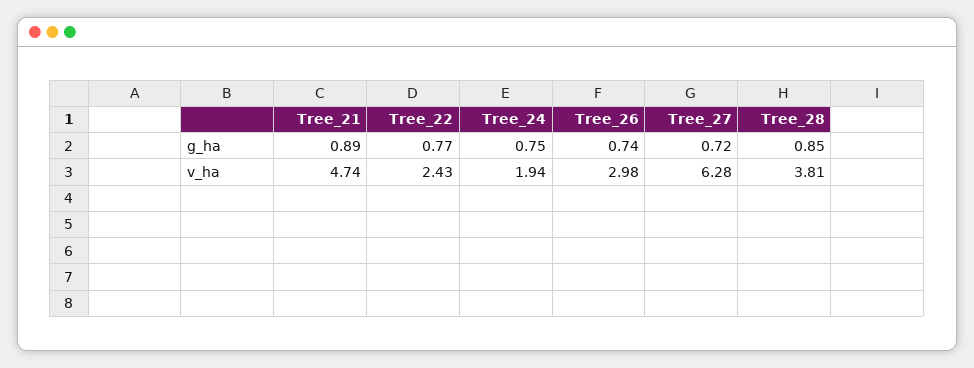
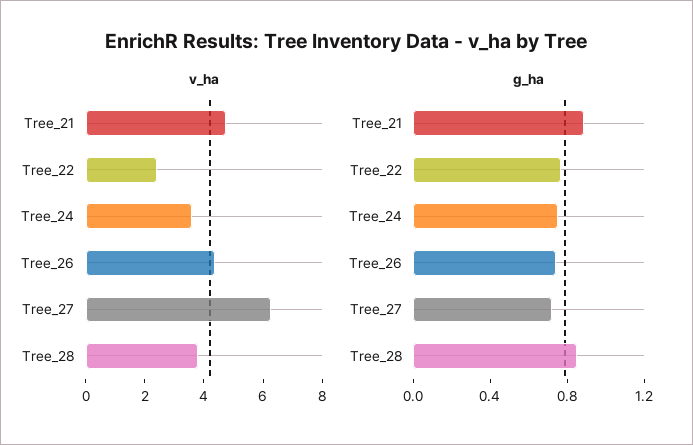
  {
    "g_ha": {
      "Tree_21": 0.89,
      "Tree_22": 0.77,
      "Tree_24": 0.75,
      "Tree_26": 0.74,
      "Tree_27": 0.72,
      "Tree_28": 0.85
    },
    "v_ha": {
      "Tree_21": 4.74,
      "Tree_22": 2.43,
-     "Tree_24": 1.94,
+     "Tree_24": 3.5,
-     "Tree_26": 2.98,
+     "Tree_26": 4.5,
      "Tree_27": 6.28,
      "Tree_28": 3.81
    }
  }

